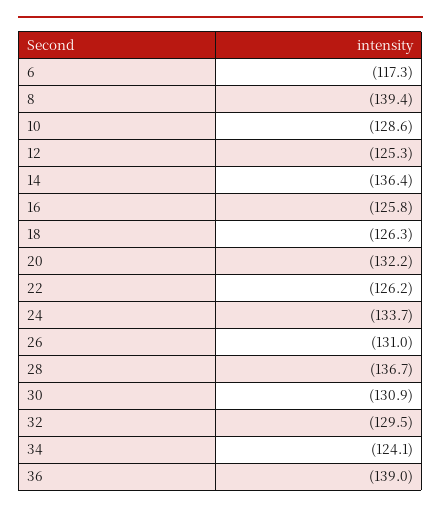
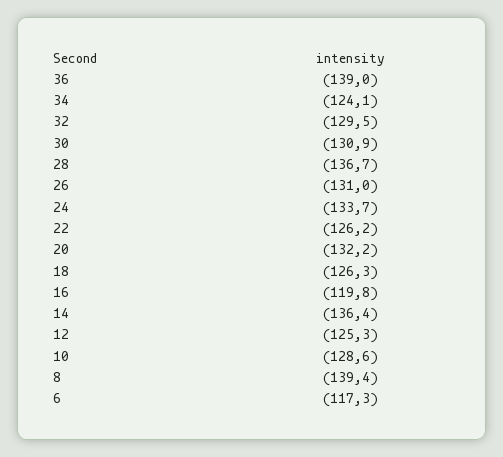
  {
    "6": -117.3,
    "8": -139.4,
    "10": -128.6,
    "12": -125.3,
    "14": -136.4,
-   "16": -125.8,
+   "16": -119.8,
    "18": -126.3,
    "20": -132.2,
    "22": -126.2,
    "24": -133.7,
    "26": -131,
    "28": -136.7,
    "30": -130.9,
    "32": -129.5,
    "34": -124.1,
    "36": -139
  }

